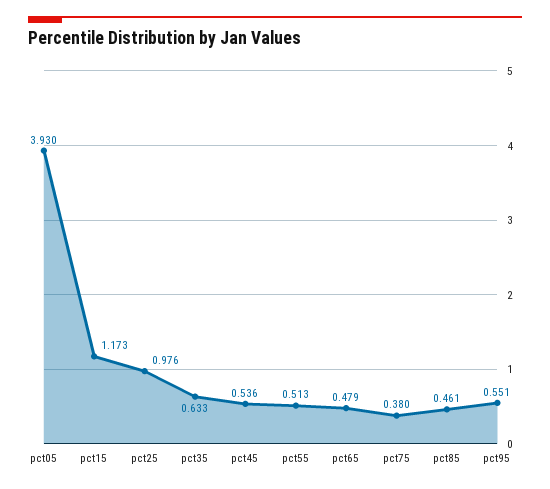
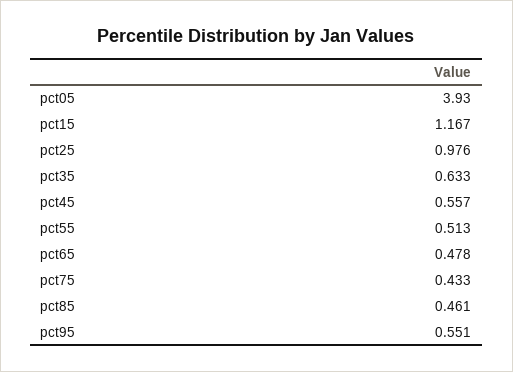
  {
    "pct05": 3.93,
-   "pct15": 1.173,
+   "pct15": 1.167,
    "pct25": 0.976,
    "pct35": 0.633,
-   "pct45": 0.536,
+   "pct45": 0.557,
    "pct55": 0.513,
-   "pct65": 0.479,
+   "pct65": 0.478,
-   "pct75": 0.38,
+   "pct75": 0.433,
    "pct85": 0.461,
    "pct95": 0.551
  }

